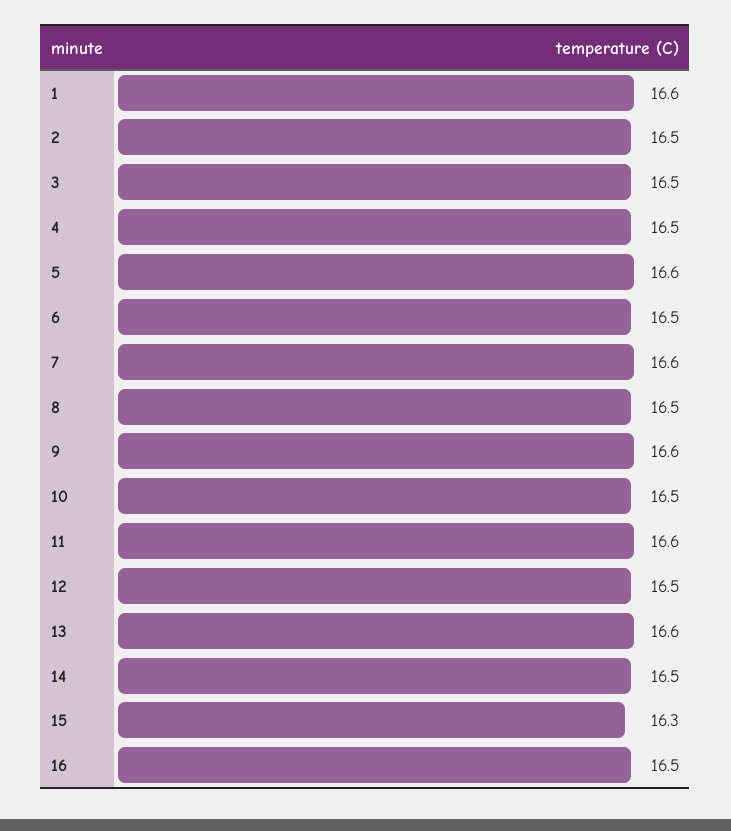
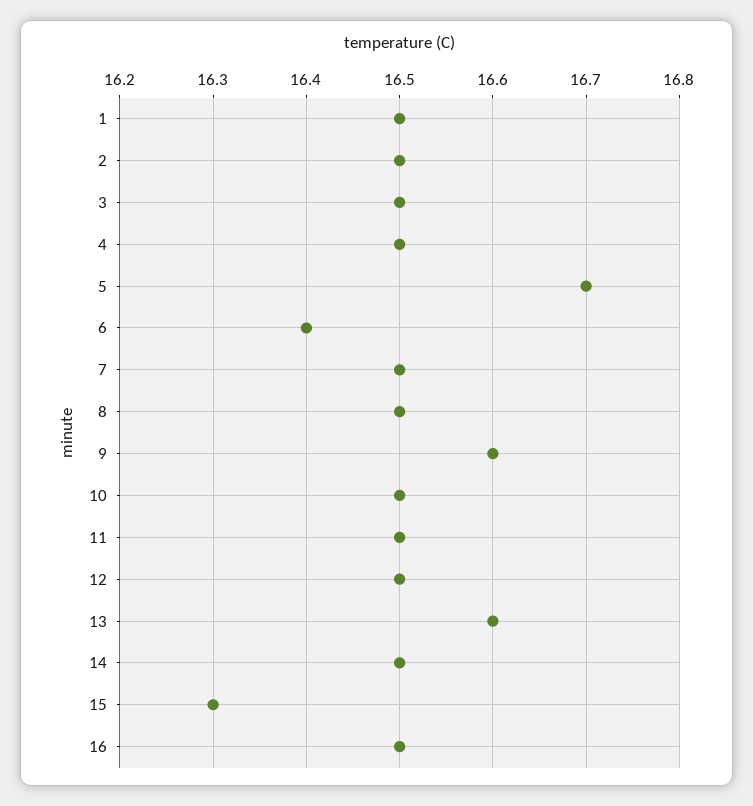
  {
-   "1": 16.6,
+   "1": 16.5,
    "2": 16.5,
    "3": 16.5,
    "4": 16.5,
-   "5": 16.6,
+   "5": 16.7,
-   "6": 16.5,
+   "6": 16.4,
-   "7": 16.6,
+   "7": 16.5,
    "8": 16.5,
    "9": 16.6,
    "10": 16.5,
-   "11": 16.6,
+   "11": 16.5,
    "12": 16.5,
    "13": 16.6,
    "14": 16.5,
    "15": 16.3,
    "16": 16.5
  }

